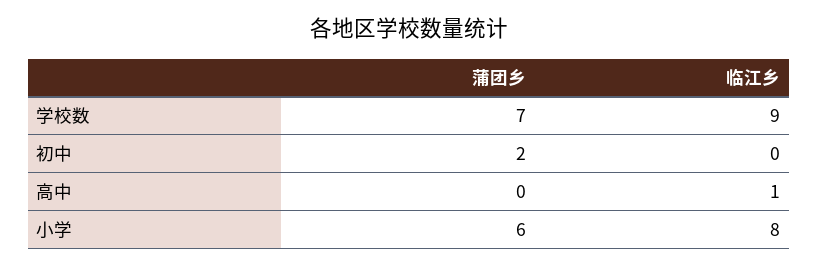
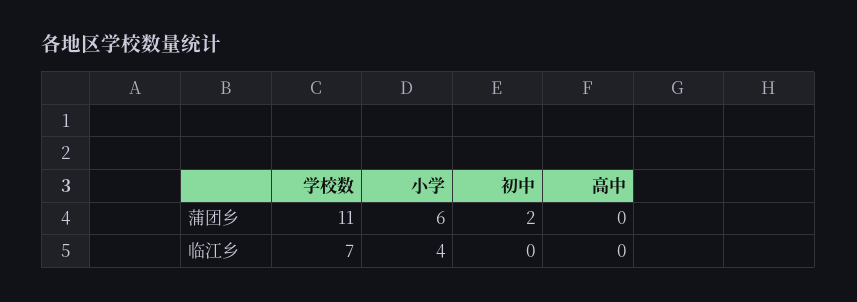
  {
    "蒲团乡": {
-     "学校数": 7,
+     "学校数": 11,
      "初中": 2,
      "高中": 0,
      "小学": 6
    },
    "临江乡": {
-     "学校数": 9,
+     "学校数": 7,
      "初中": 0,
-     "高中": 1,
+     "高中": 0,
-     "小学": 8
+     "小学": 4
    }
  }

